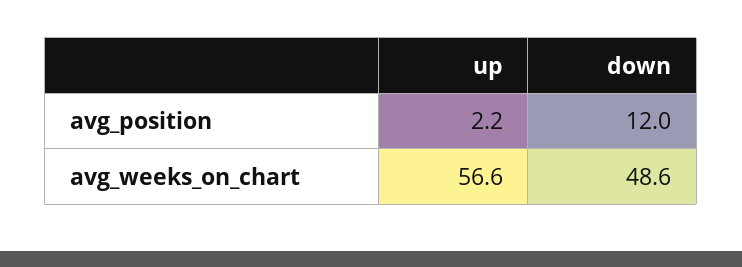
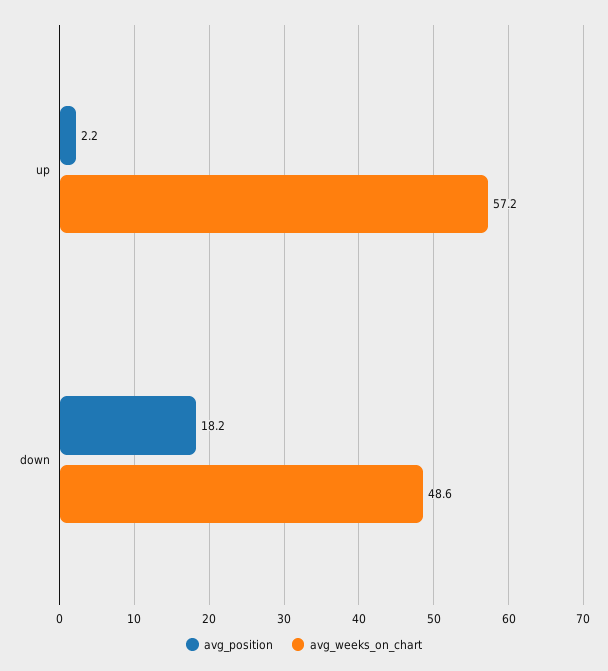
  {
    "avg_position": {
      "up": 2.2,
-     "down": 12
+     "down": 18.2
    },
    "avg_weeks_on_chart": {
-     "up": 56.6,
+     "up": 57.2,
      "down": 48.6
    }
  }

